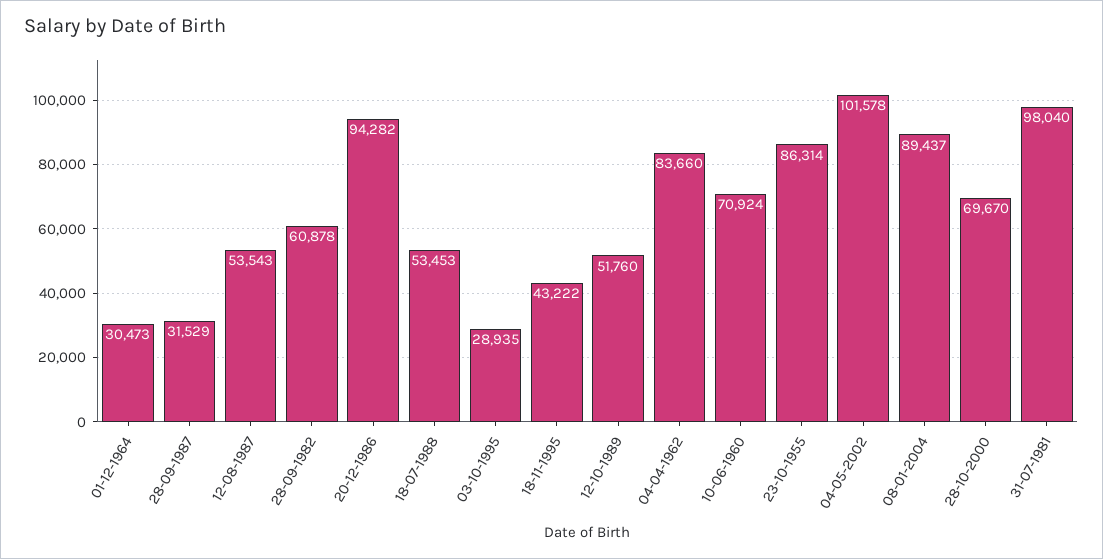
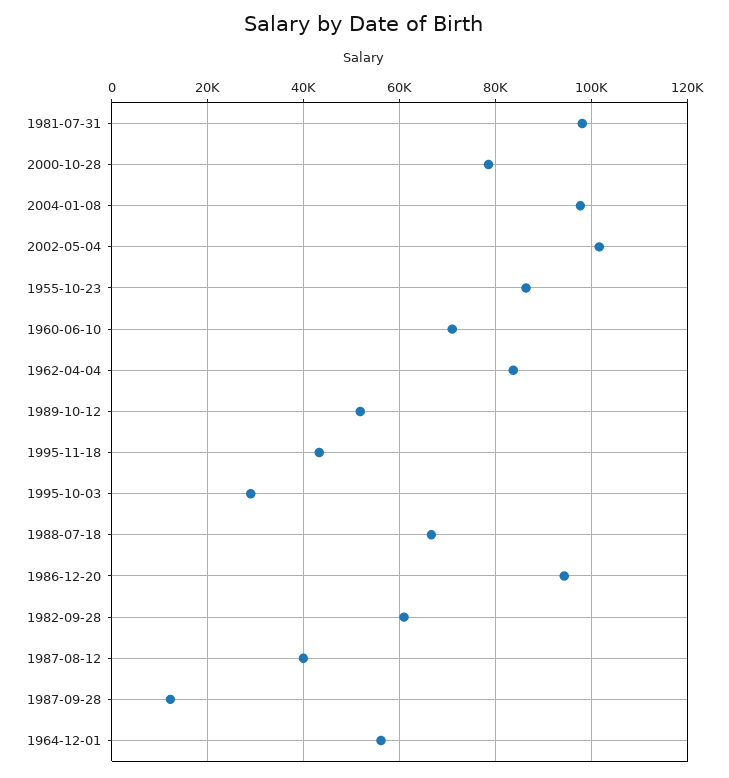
  {
-   "01-12-1964": 30473,
+   "01-12-1964": 56000,
-   "28-09-1987": 31529,
+   "28-09-1987": 12000,
-   "12-08-1987": 53543,
+   "12-08-1987": 40000,
    "28-09-1982": 60878,
    "20-12-1986": 94282,
-   "18-07-1988": 53453,
+   "18-07-1988": 66000,
    "03-10-1995": 28935,
    "18-11-1995": 43222,
    "12-10-1989": 51760,
    "04-04-1962": 83660,
    "10-06-1960": 70924,
    "23-10-1955": 86314,
    "04-05-2002": 101578,
-   "08-01-2004": 89437,
+   "08-01-2004": 98000,
-   "28-10-2000": 69670,
+   "28-10-2000": 78000,
    "31-07-1981": 98040
  }

